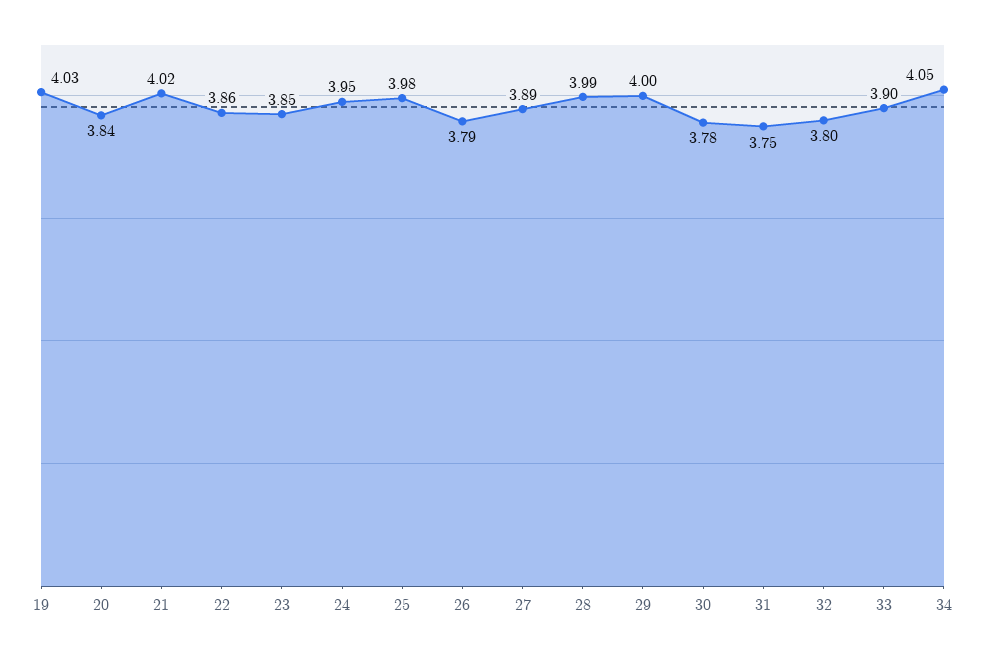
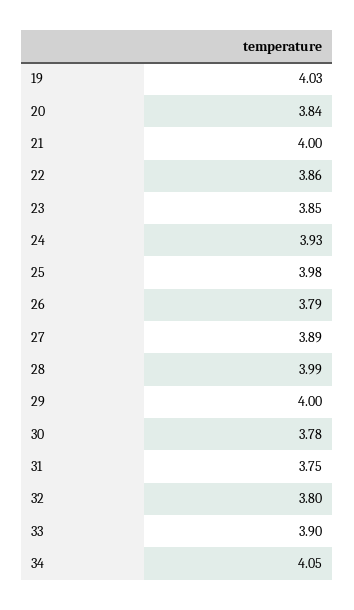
  {
    "19": 4.03,
    "20": 3.84,
-   "21": 4.02,
+   "21": 4,
    "22": 3.86,
    "23": 3.85,
-   "24": 3.95,
+   "24": 3.93,
    "25": 3.98,
    "26": 3.79,
    "27": 3.89,
    "28": 3.99,
    "29": 4,
    "30": 3.78,
    "31": 3.75,
    "32": 3.8,
    "33": 3.9,
    "34": 4.05
  }

